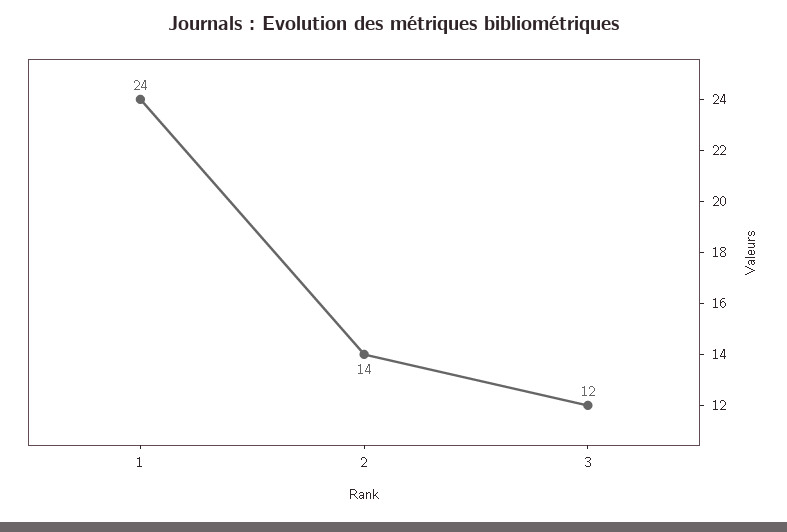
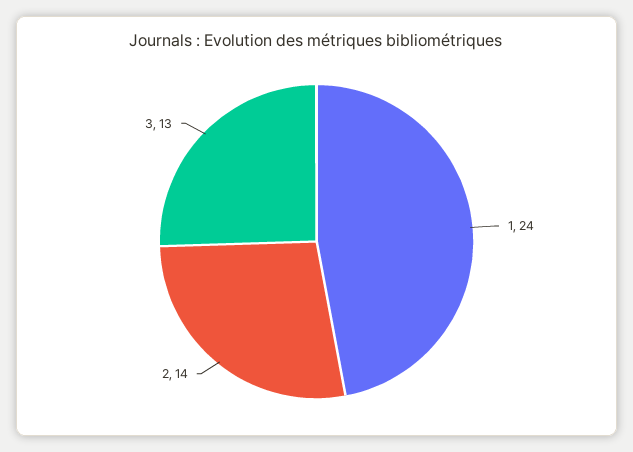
  {
    "1": 24,
    "2": 14,
-   "3": 12
+   "3": 13
  }

